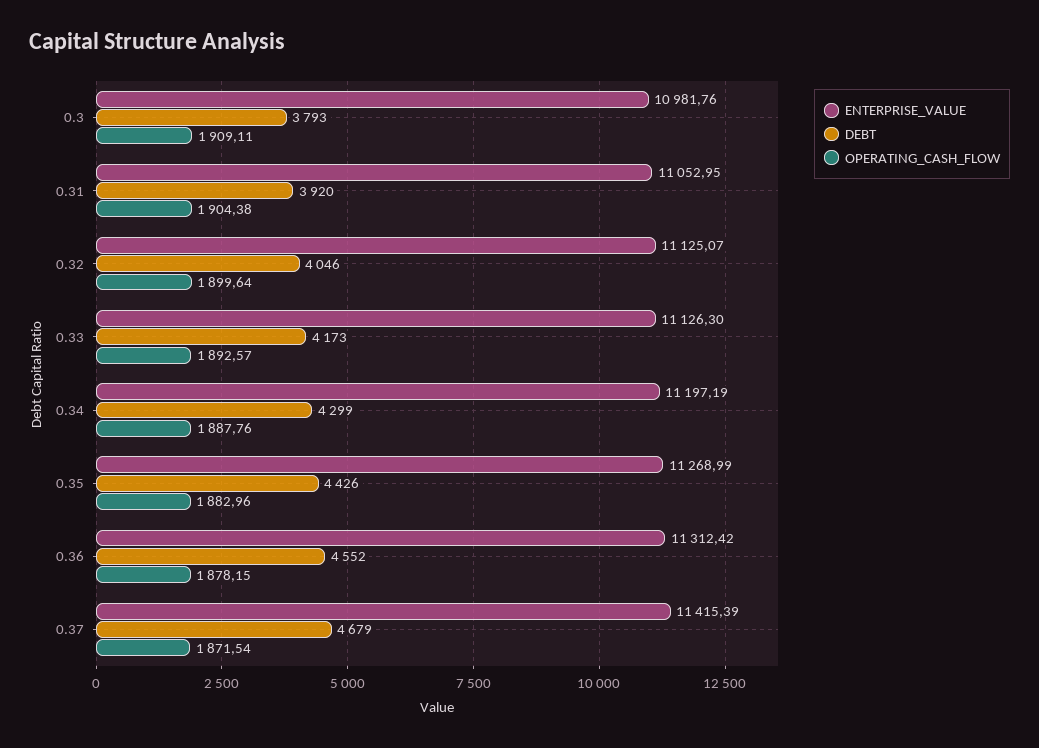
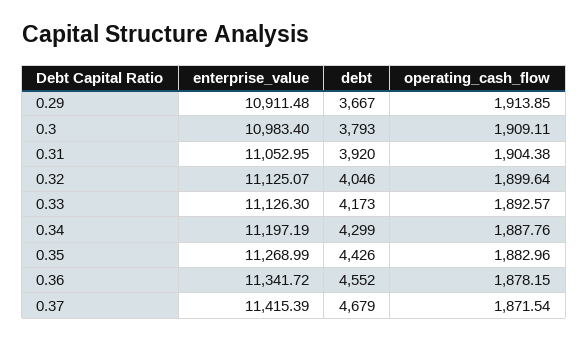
  {
    "ENTERPRISE_VALUE": {
-     "0.3": 10981.76,
+     "0.3": 10983.4,
      "0.31": 11052.95,
      "0.32": 11125.07,
      "0.33": 11126.3,
      "0.34": 11197.19,
      "0.35": 11268.99,
-     "0.36": 11312.42,
+     "0.36": 11341.72,
-     "0.37": 11415.39
+     "0.37": 11415.39,
+     "0.29": 10911.48
    },
    "DEBT": {
      "0.3": 3793,
      "0.31": 3920,
      "0.32": 4046,
      "0.33": 4173,
      "0.34": 4299,
      "0.35": 4426,
      "0.36": 4552,
-     "0.37": 4679
+     "0.37": 4679,
+     "0.29": 3667
    },
    "OPERATING_CASH_FLOW": {
      "0.3": 1909.11,
      "0.31": 1904.38,
      "0.32": 1899.64,
      "0.33": 1892.57,
      "0.34": 1887.76,
      "0.35": 1882.96,
      "0.36": 1878.15,
-     "0.37": 1871.54
+     "0.37": 1871.54,
+     "0.29": 1913.85
    }
  }

